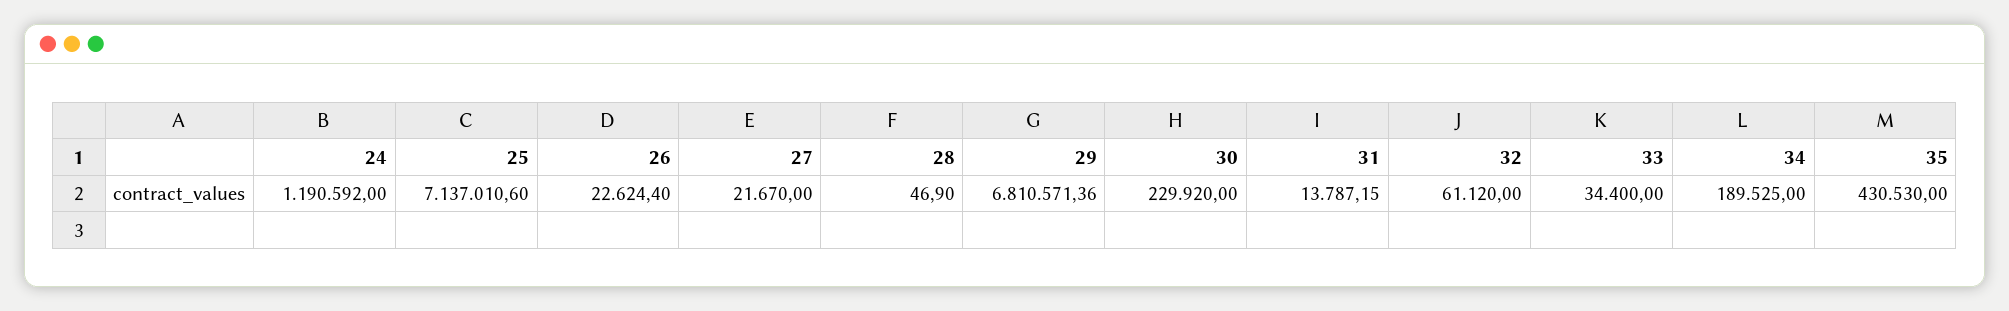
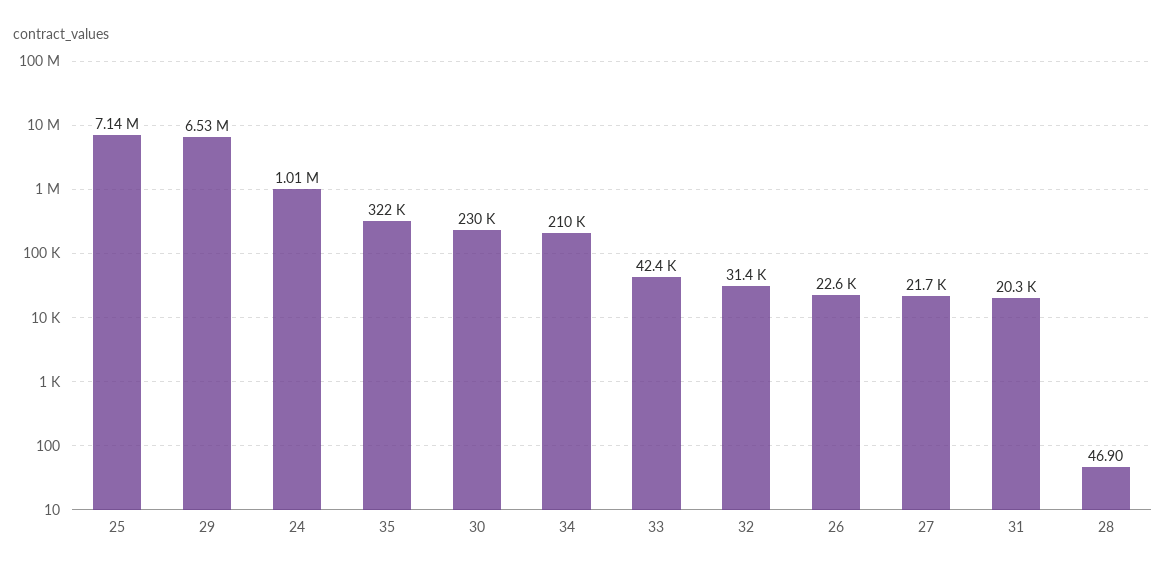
  {
-   "24": 1190592,
+   "24": 1010000,
    "25": 7137010.6,
    "26": 22624.4,
    "27": 21670,
    "28": 46.9,
-   "29": 6810571.36,
+   "29": 6530000,
    "30": 229920,
-   "31": 13787.15,
+   "31": 20300,
-   "32": 61120,
+   "32": 31400,
-   "33": 34400,
+   "33": 42400,
-   "34": 189525,
+   "34": 210000,
-   "35": 430530
+   "35": 322000
  }

